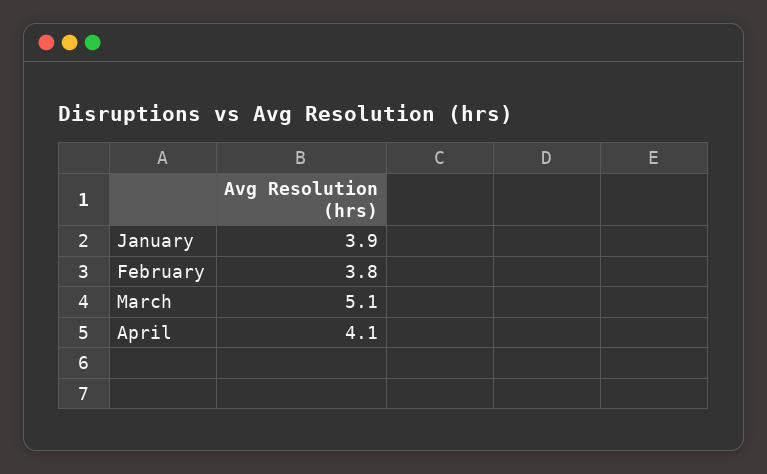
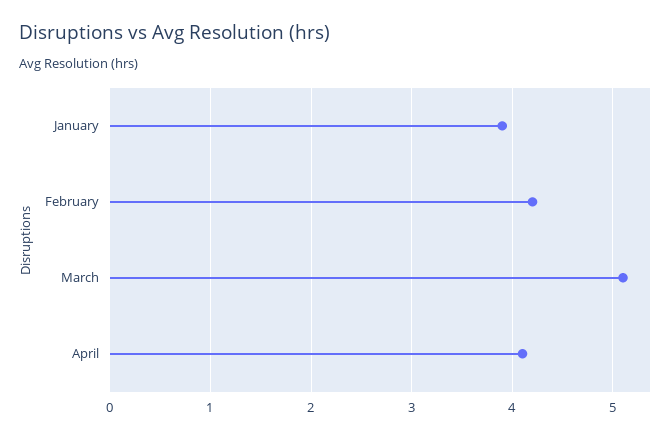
  {
    "January": 3.9,
-   "February": 3.8,
+   "February": 4.2,
    "March": 5.1,
    "April": 4.1
  }

